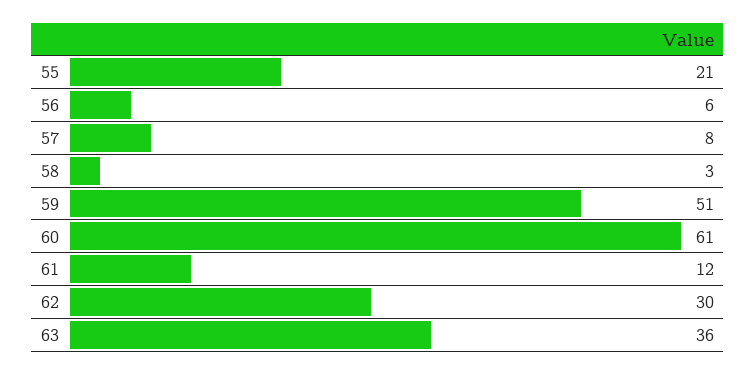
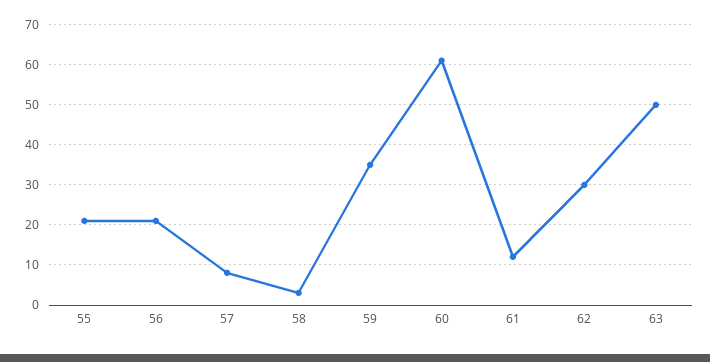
  {
    "55": 21,
-   "56": 6,
+   "56": 20,
    "57": 8,
    "58": 3,
-   "59": 51,
+   "59": 35,
    "60": 61,
    "61": 12,
    "62": 30,
-   "63": 36
+   "63": 50
  }

